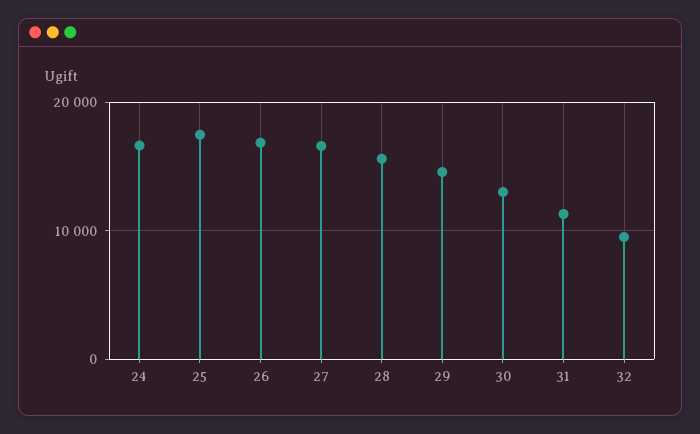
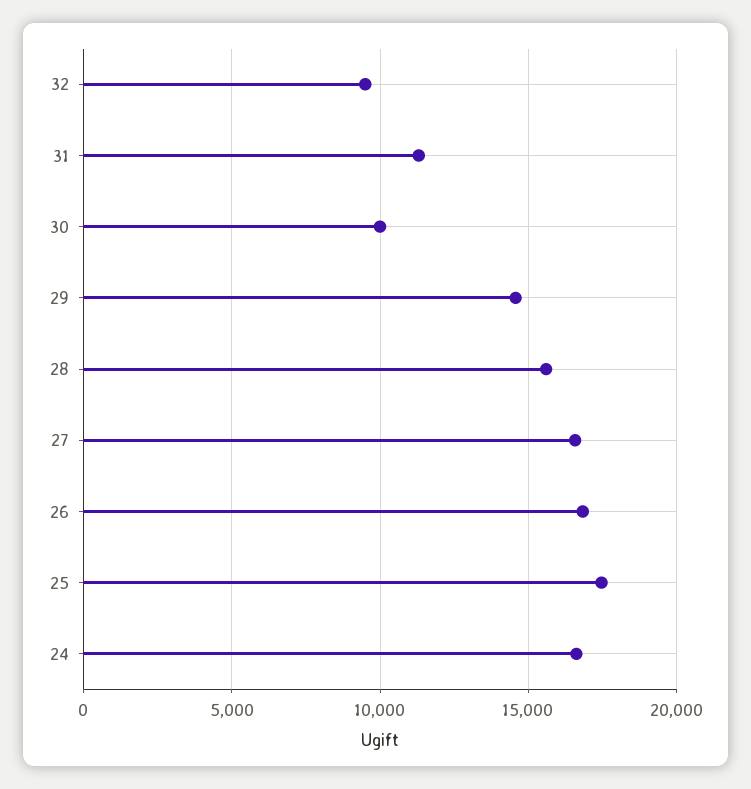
  {
    "24": 16500,
    "25": 17500,
    "26": 17000,
    "27": 16500,
    "28": 15500,
    "29": 14500,
-   "30": 13000,
+   "30": 10000,
    "31": 11500,
    "32": 9500
  }

